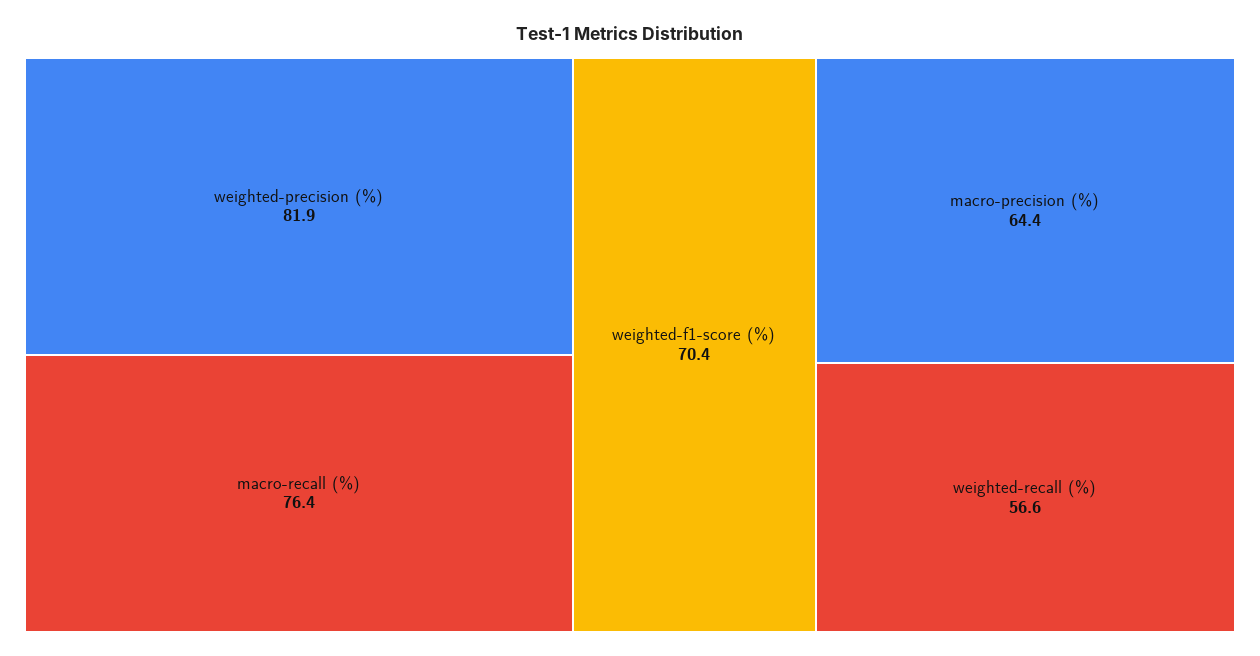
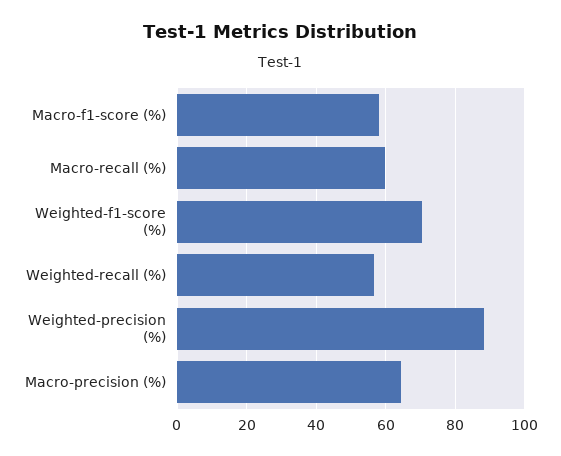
  {
-   "weighted-precision (%)": 81.9,
+   "weighted-precision (%)": 88,
-   "macro-recall (%)": 76.4,
+   "macro-recall (%)": 60,
    "weighted-f1-score (%)": 70.4,
    "macro-precision (%)": 64.4,
-   "weighted-recall (%)": 56.6
+   "weighted-recall (%)": 56.6,
+   "Macro-f1-score (%)": 58
  }

